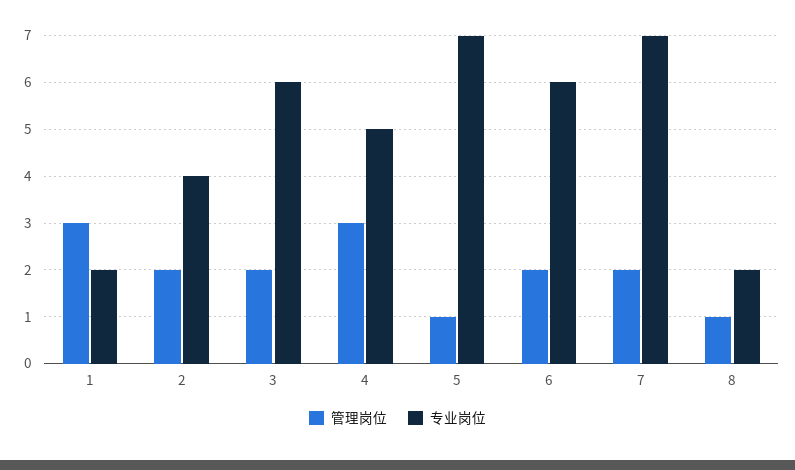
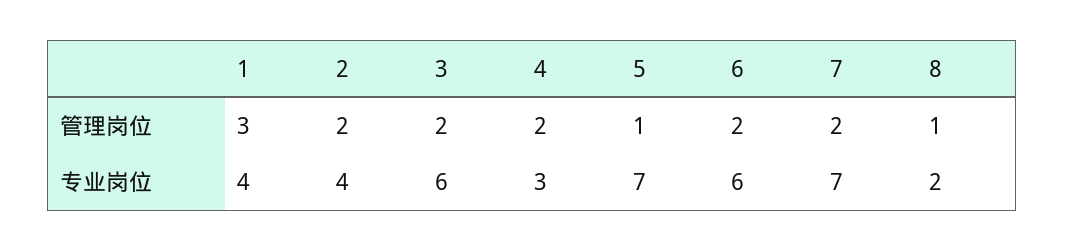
  {
    "管理岗位": {
      "1": 3,
      "2": 2,
      "3": 2,
-     "4": 3,
+     "4": 2,
      "5": 1,
      "6": 2,
      "7": 2,
      "8": 1
    },
    "专业岗位": {
-     "1": 2,
+     "1": 4,
      "2": 4,
      "3": 6,
-     "4": 5,
+     "4": 3,
      "5": 7,
      "6": 6,
      "7": 7,
      "8": 2
    }
  }

